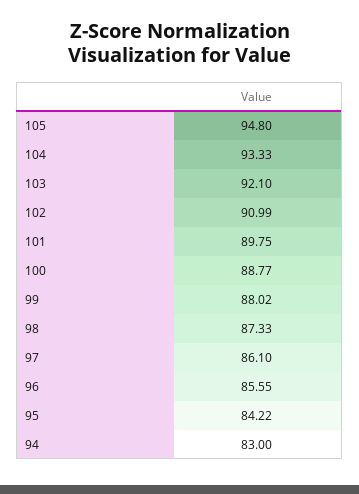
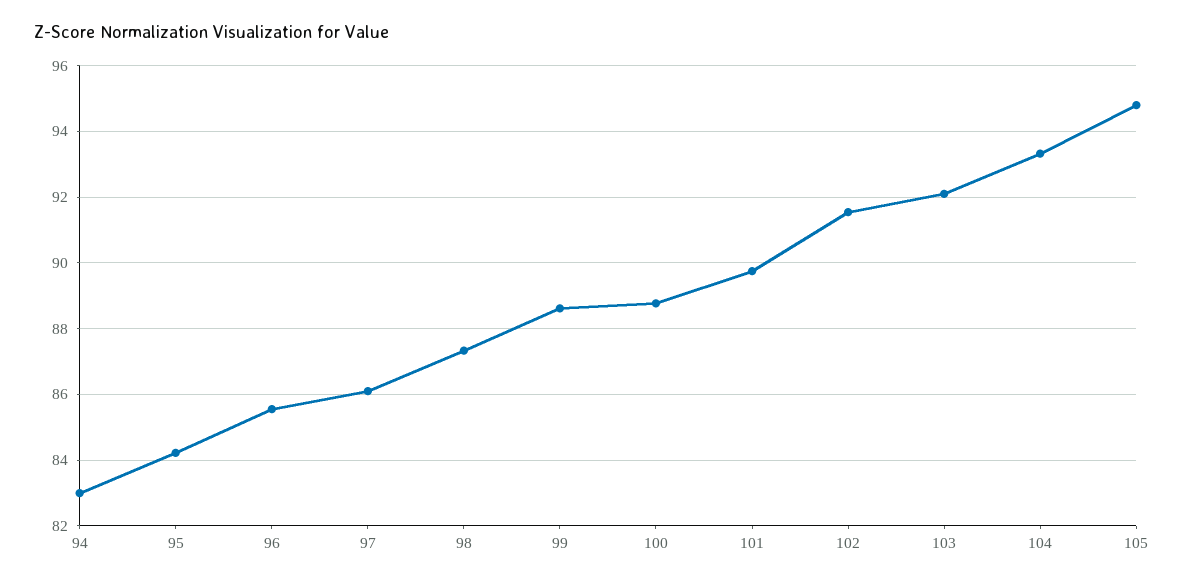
  {
    "105": 94.8,
    "104": 93.33,
    "103": 92.1,
-   "102": 90.99,
+   "102": 91.6,
    "101": 89.75,
    "100": 88.77,
-   "99": 88.02,
+   "99": 88.6,
    "98": 87.33,
    "97": 86.1,
    "96": 85.55,
    "95": 84.22,
    "94": 83
  }

